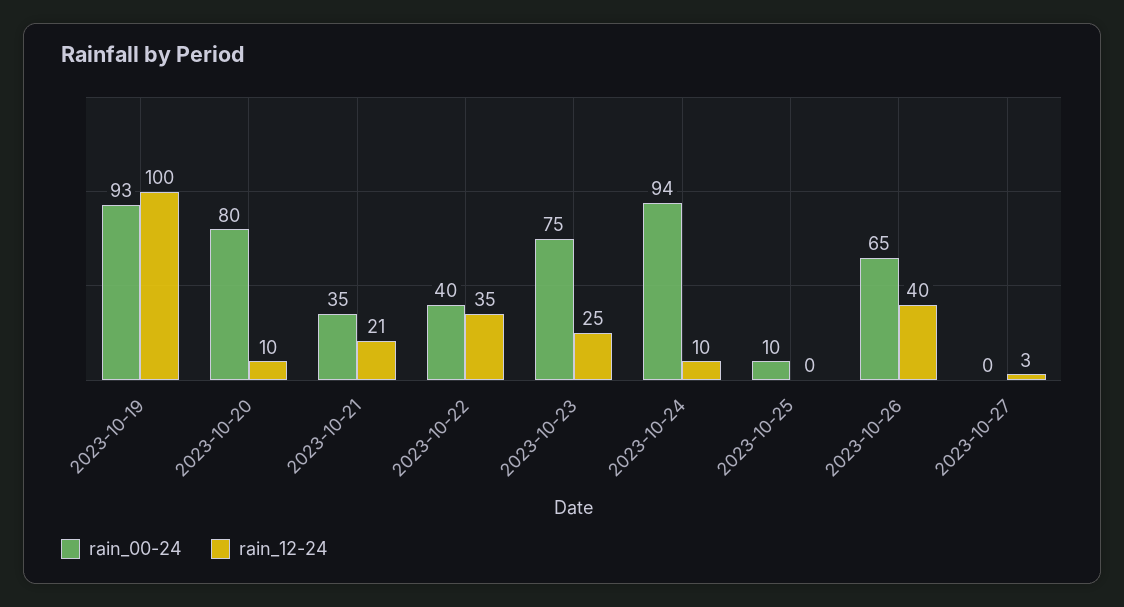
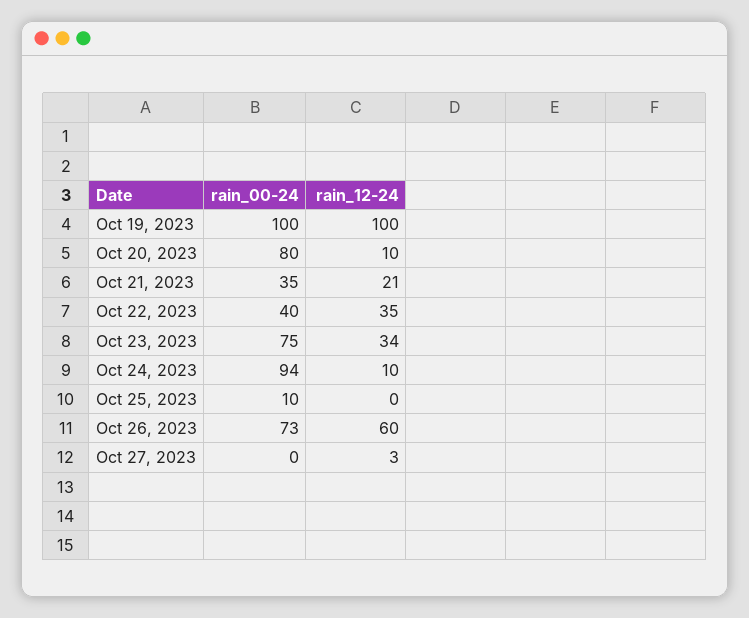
  {
    "rain_00-24": {
-     "2023-10-19": 93,
+     "2023-10-19": 100,
      "2023-10-20": 80,
      "2023-10-21": 35,
      "2023-10-22": 40,
      "2023-10-23": 75,
      "2023-10-24": 94,
      "2023-10-25": 10,
-     "2023-10-26": 65,
+     "2023-10-26": 73,
      "2023-10-27": 0
    },
    "rain_12-24": {
      "2023-10-19": 100,
      "2023-10-20": 10,
      "2023-10-21": 21,
      "2023-10-22": 35,
-     "2023-10-23": 25,
+     "2023-10-23": 34,
      "2023-10-24": 10,
      "2023-10-25": 0,
-     "2023-10-26": 40,
+     "2023-10-26": 60,
      "2023-10-27": 3
    }
  }

